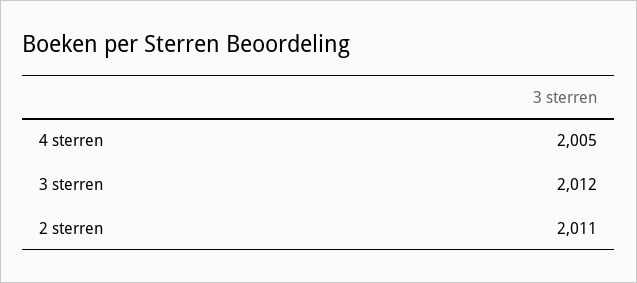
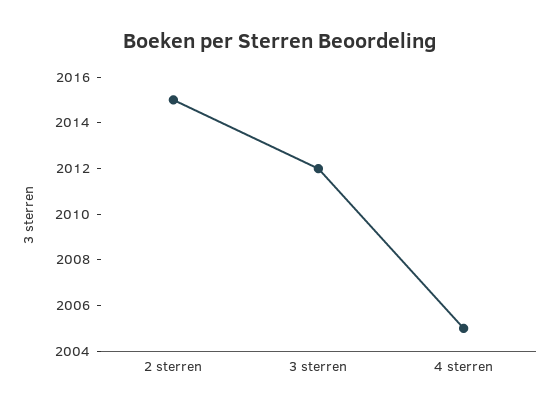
  {
    "4 sterren": 2005,
    "3 sterren": 2012,
-   "2 sterren": 2011
+   "2 sterren": 2015
  }

